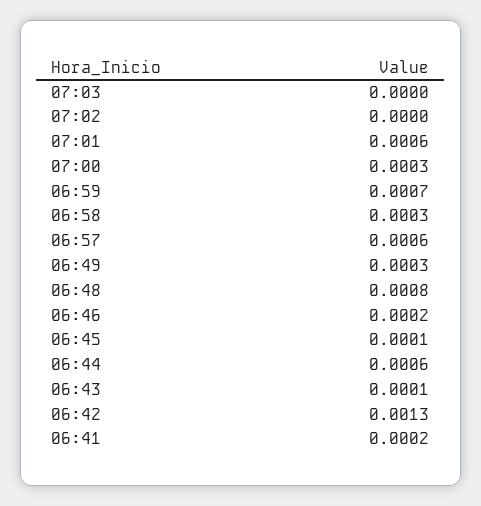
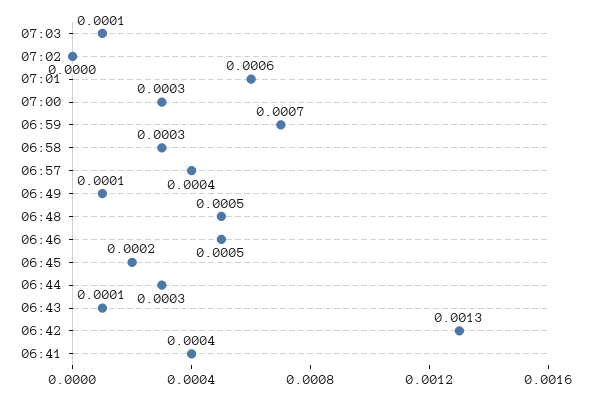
  {
-   "07:03": 0,
+   "07:03": 0.0001,
    "07:02": 0,
    "07:01": 0.0006,
    "07:00": 0.0003,
    "06:59": 0.0007,
    "06:58": 0.0003,
-   "06:57": 0.0006,
+   "06:57": 0.0004,
-   "06:49": 0.0003,
+   "06:49": 0.0001,
-   "06:48": 0.0008,
+   "06:48": 0.0005,
-   "06:46": 0.0002,
+   "06:46": 0.0005,
-   "06:45": 0.0001,
+   "06:45": 0.0002,
-   "06:44": 0.0006,
+   "06:44": 0.0003,
    "06:43": 0.0001,
    "06:42": 0.0013,
-   "06:41": 0.0002
+   "06:41": 0.0004
  }

